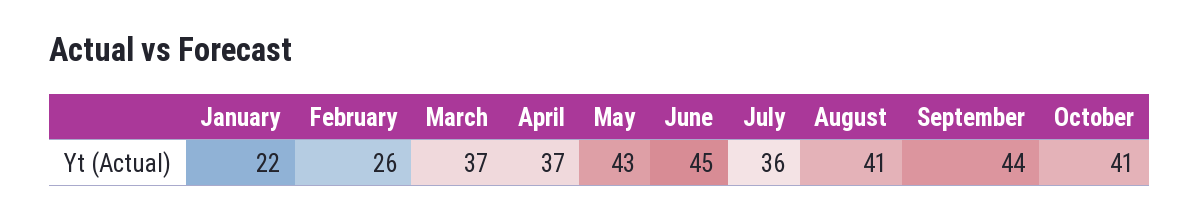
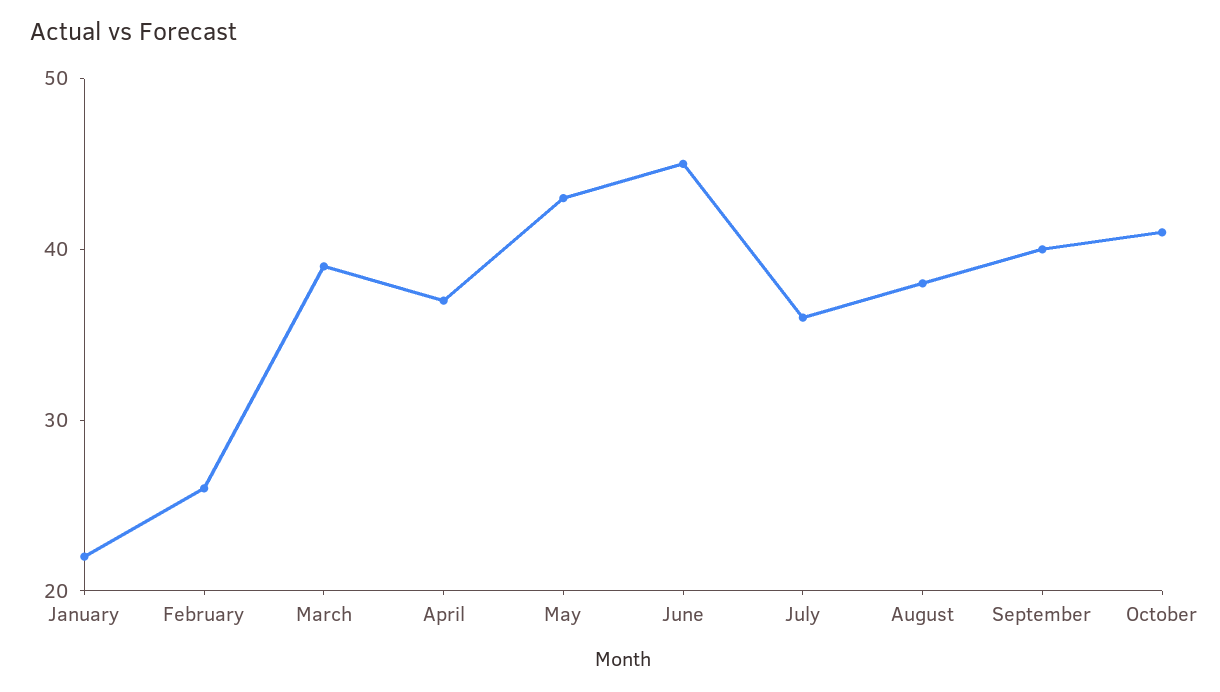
  {
    "January": 22,
    "February": 26,
-   "March": 37,
+   "March": 39,
    "April": 37,
    "May": 43,
    "June": 45,
    "July": 36,
-   "August": 41,
+   "August": 38,
-   "September": 44,
+   "September": 40,
    "October": 41
  }

